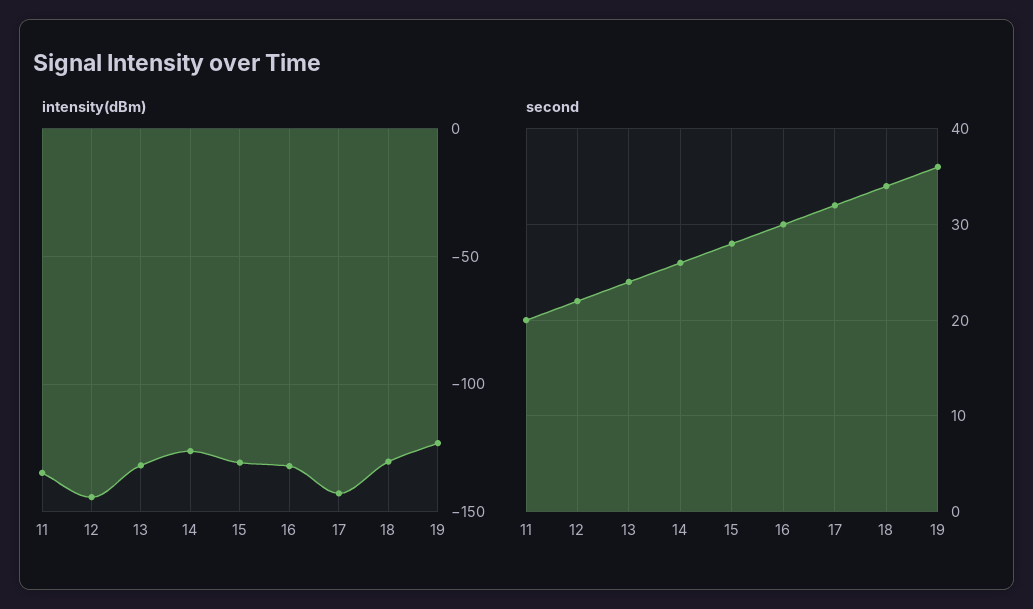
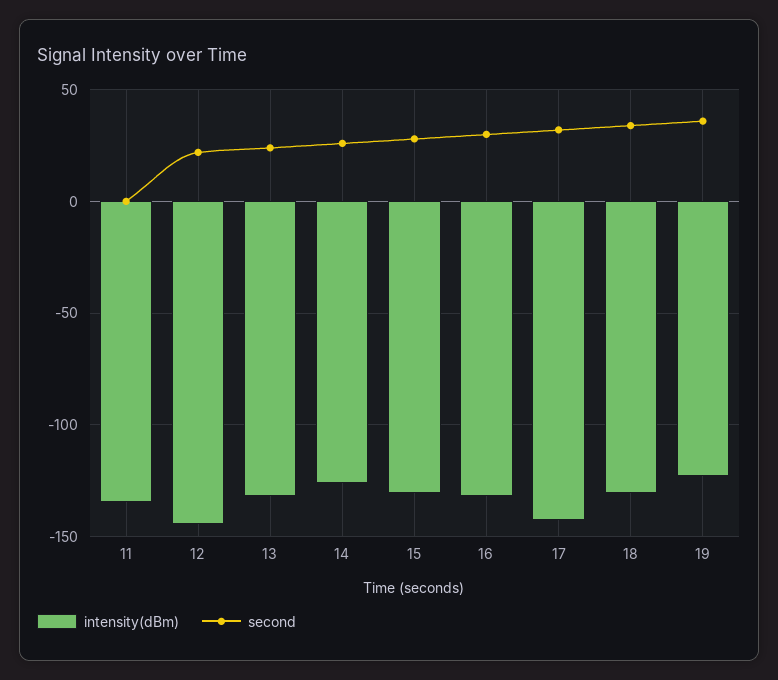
  {
    "intensity(dBm)": {
      "11": -135,
      "12": -145,
      "13": -130,
      "14": -125,
      "15": -130,
      "16": -130,
      "17": -145,
      "18": -130,
      "19": -125
    },
    "second": {
-     "11": 20,
+     "11": 0,
      "12": 22,
      "13": 24,
      "14": 26,
      "15": 28,
      "16": 30,
      "17": 32,
      "18": 34,
      "19": 36
    }
  }

